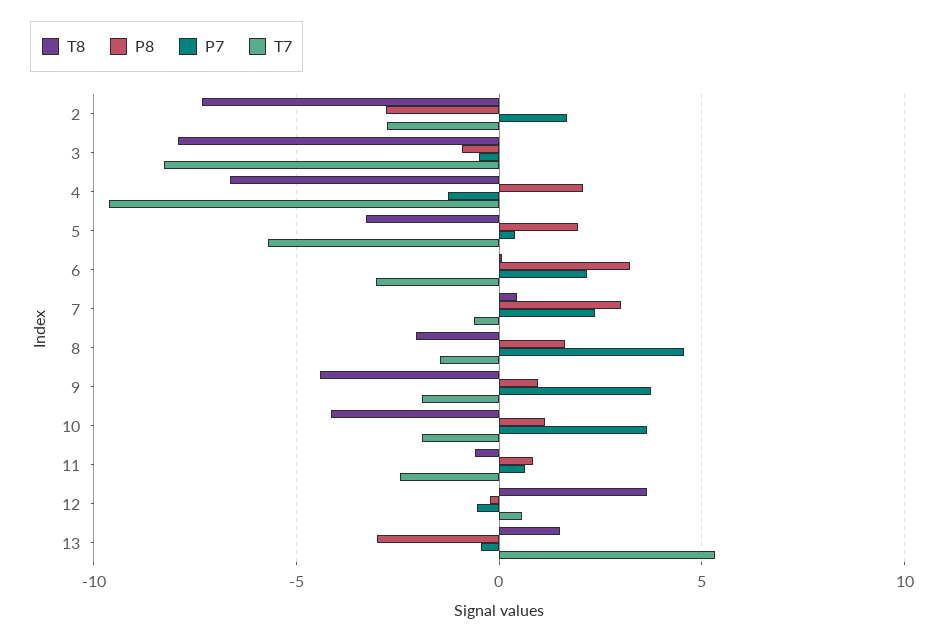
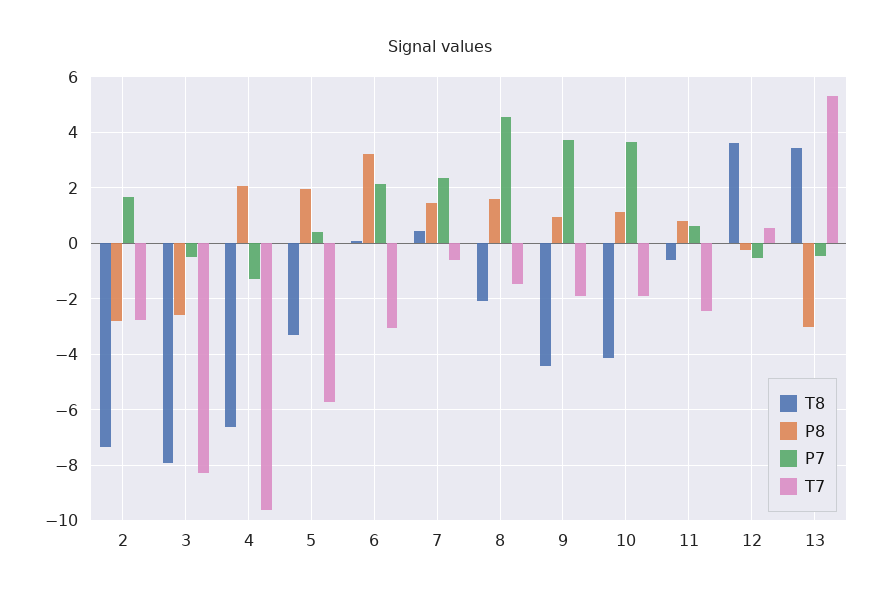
  {
    "T8": {
      "2": -7.25,
      "3": -8,
      "4": -6.75,
      "5": -3.25,
      "6": 0,
      "7": 0.5,
      "8": -2,
      "9": -4.5,
      "10": -4.25,
      "11": -0.5,
      "12": 3.75,
-     "13": 1.5
+     "13": 3.5
    },
    "P8": {
      "2": -2.75,
-     "3": -1,
+     "3": -2.5,
      "4": 2,
      "5": 2,
      "6": 3.25,
-     "7": 3,
+     "7": 1.5,
      "8": 1.5,
      "9": 1,
      "10": 1.25,
      "11": 0.75,
      "12": -0.25,
      "13": -3
    },
    "P7": {
      "2": 1.75,
      "3": -0.5,
      "4": -1.25,
      "5": 0.5,
      "6": 2.25,
      "7": 2.25,
      "8": 4.5,
      "9": 3.75,
      "10": 3.75,
      "11": 0.75,
      "12": -0.5,
      "13": -0.5
    },
    "T7": {
      "2": -2.75,
      "3": -8.25,
      "4": -9.5,
      "5": -5.75,
      "6": -3,
      "7": -0.5,
      "8": -1.5,
      "9": -2,
      "10": -2,
      "11": -2.5,
      "12": 0.5,
      "13": 5.25
    }
  }

